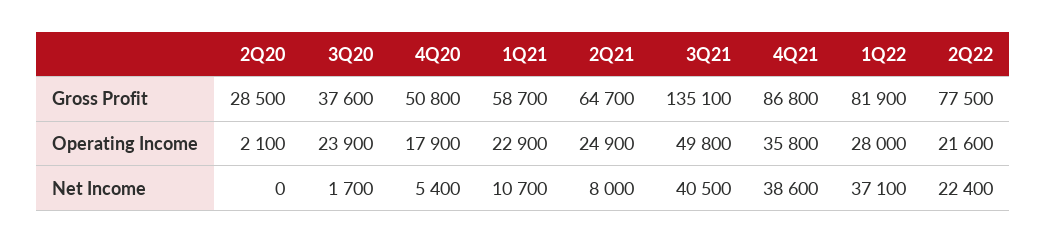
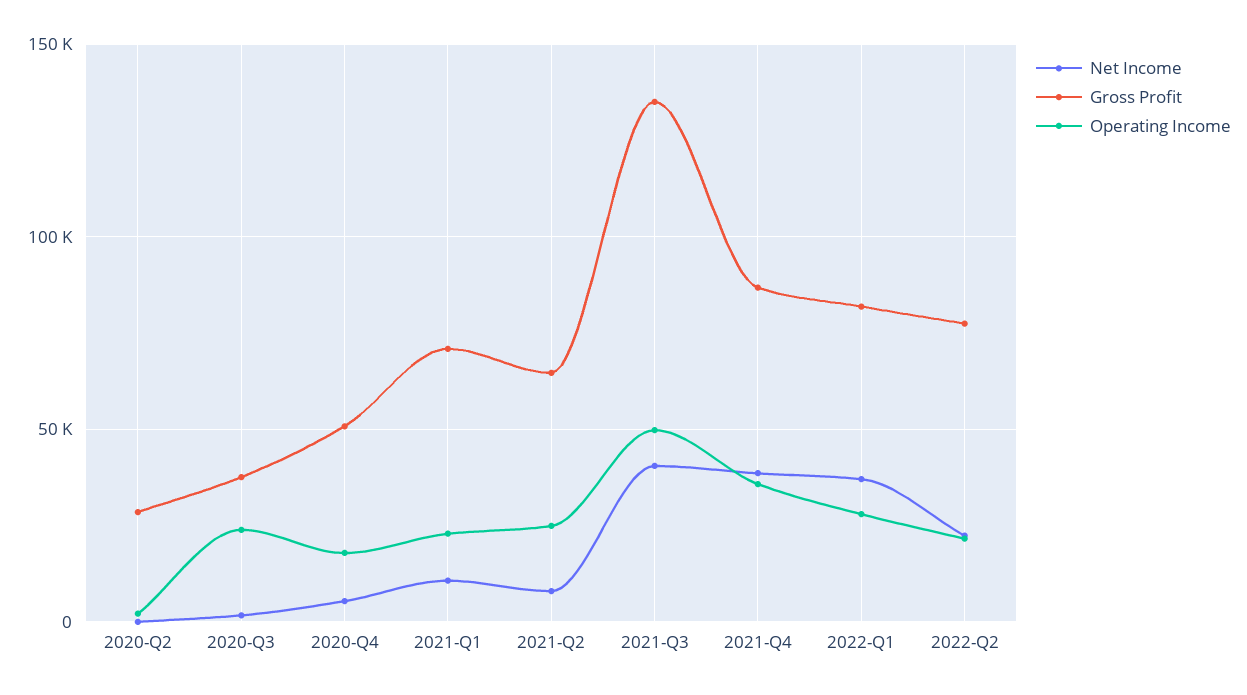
  {
    "Gross Profit": {
      "2Q20": 28500,
      "3Q20": 37600,
      "4Q20": 50800,
-     "1Q21": 58700,
+     "1Q21": 70000,
      "2Q21": 64700,
      "3Q21": 135100,
      "4Q21": 86800,
      "1Q22": 81900,
      "2Q22": 77500
    },
    "Operating Income": {
      "2Q20": 2100,
      "3Q20": 23900,
      "4Q20": 17900,
      "1Q21": 22900,
      "2Q21": 24900,
      "3Q21": 49800,
      "4Q21": 35800,
      "1Q22": 28000,
      "2Q22": 21600
    },
    "Net Income": {
      "2Q20": 0,
      "3Q20": 1700,
      "4Q20": 5400,
      "1Q21": 10700,
      "2Q21": 8000,
      "3Q21": 40500,
      "4Q21": 38600,
      "1Q22": 37100,
      "2Q22": 22400
    }
  }

